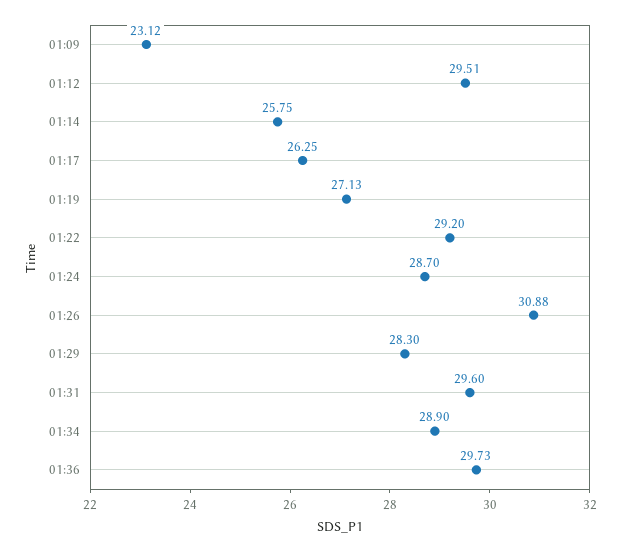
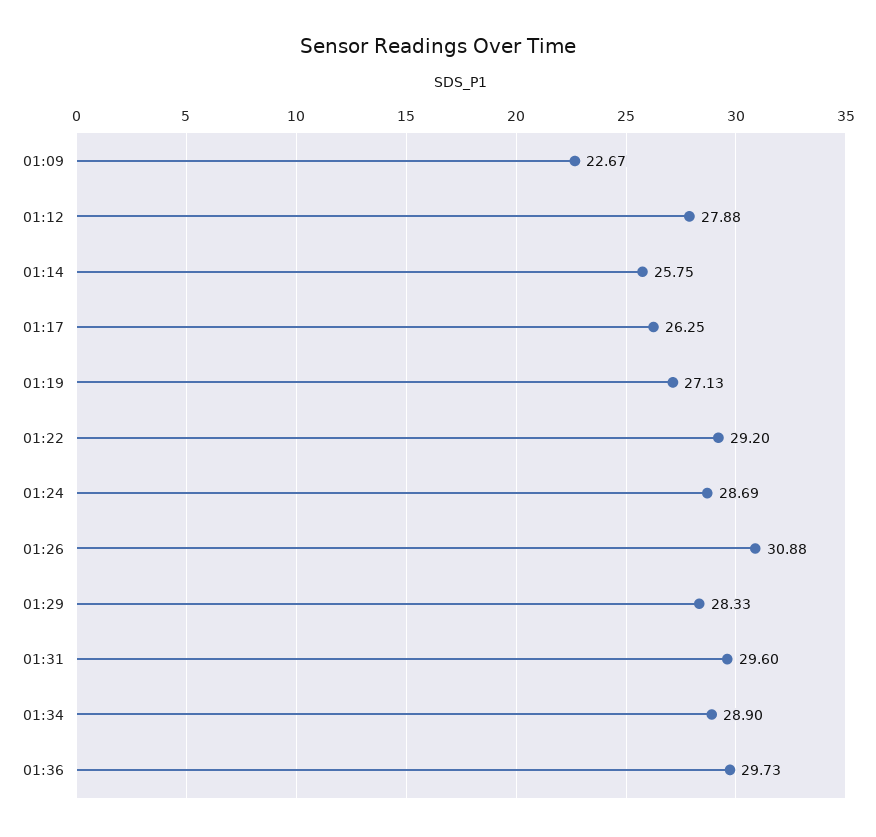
  {
-   "01:09": 23.12,
+   "01:09": 22.67,
-   "01:12": 29.51,
+   "01:12": 27.88,
    "01:14": 25.75,
    "01:17": 26.25,
    "01:19": 27.13,
    "01:22": 29.2,
-   "01:24": 28.7,
+   "01:24": 28.69,
    "01:26": 30.88,
-   "01:29": 28.3,
+   "01:29": 28.33,
    "01:31": 29.6,
    "01:34": 28.9,
    "01:36": 29.73
  }

